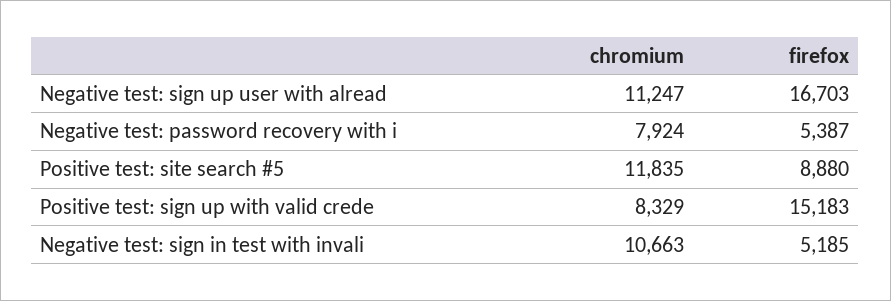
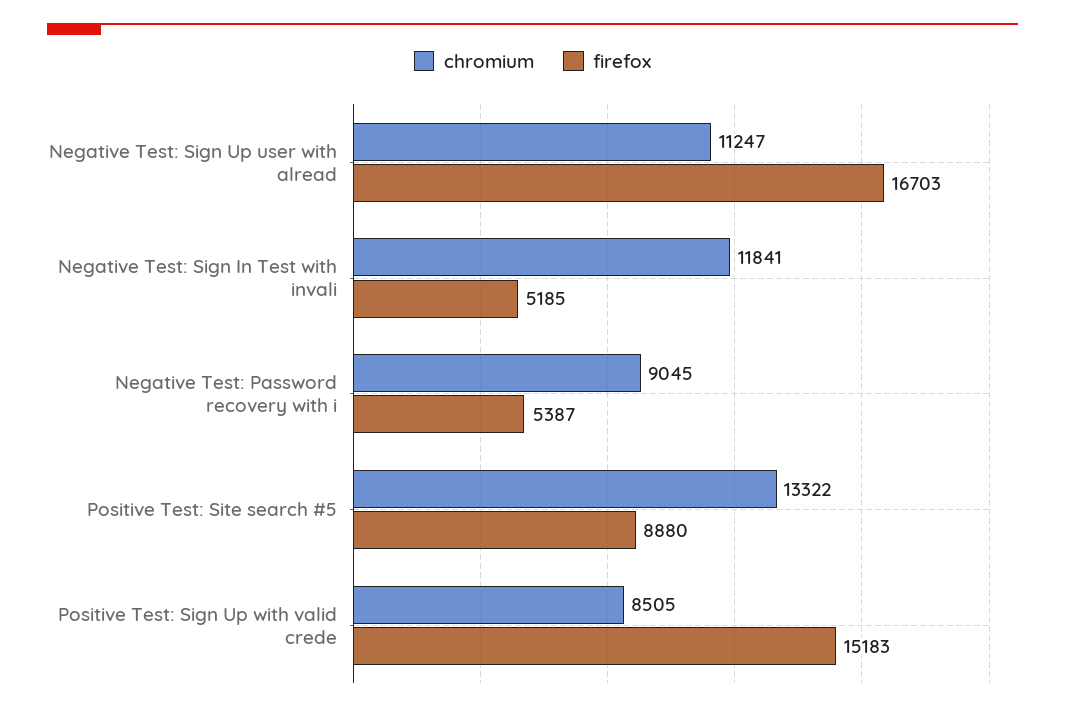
  {
    "chromium": {
      "Negative test: sign up user with alread": 11247,
-     "Negative test: password recovery with i": 7924,
+     "Negative test: password recovery with i": 9045,
-     "Positive test: site search #5": 11835,
+     "Positive test: site search #5": 13322,
-     "Positive test: sign up with valid crede": 8329,
+     "Positive test: sign up with valid crede": 8505,
-     "Negative test: sign in test with invali": 10663
+     "Negative test: sign in test with invali": 11841
    },
    "firefox": {
      "Negative test: sign up user with alread": 16703,
      "Negative test: password recovery with i": 5387,
      "Positive test: site search #5": 8880,
      "Positive test: sign up with valid crede": 15183,
      "Negative test: sign in test with invali": 5185
    }
  }

